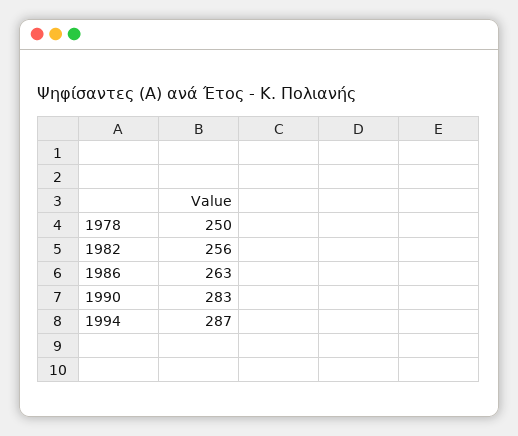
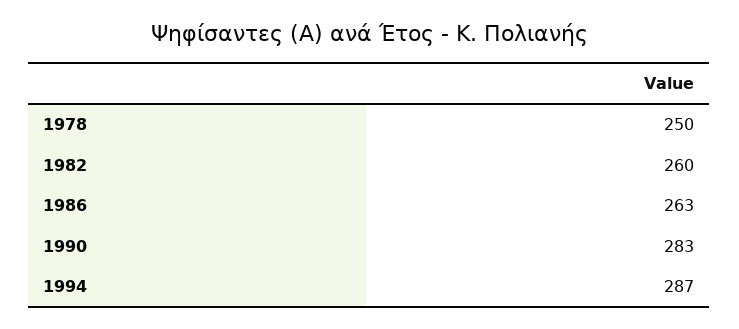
  {
    "1978": 250,
-   "1982": 256,
+   "1982": 260,
    "1986": 263,
    "1990": 283,
    "1994": 287
  }

